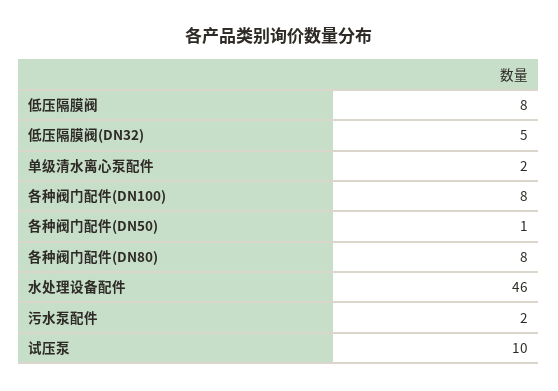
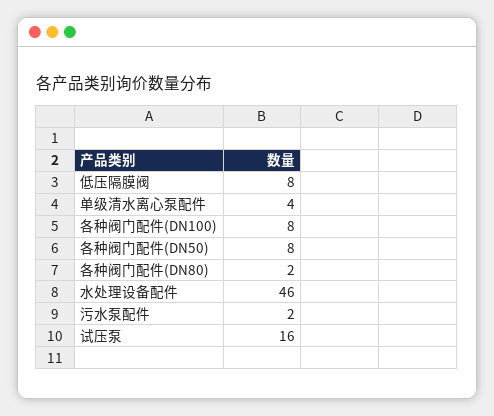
  {
    "低压隔膜阀": 8,
-   "低压隔膜阀(DN32)": 5,
-   "单级清水离心泵配件": 2,
+   "单级清水离心泵配件": 4,
    "各种阀门配件(DN100)": 8,
-   "各种阀门配件(DN50)": 1,
+   "各种阀门配件(DN50)": 8,
-   "各种阀门配件(DN80)": 8,
+   "各种阀门配件(DN80)": 2,
    "水处理设备配件": 46,
    "污水泵配件": 2,
-   "试压泵": 10
+   "试压泵": 16
  }

